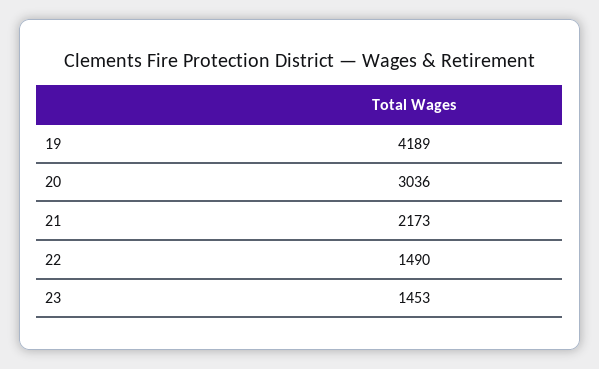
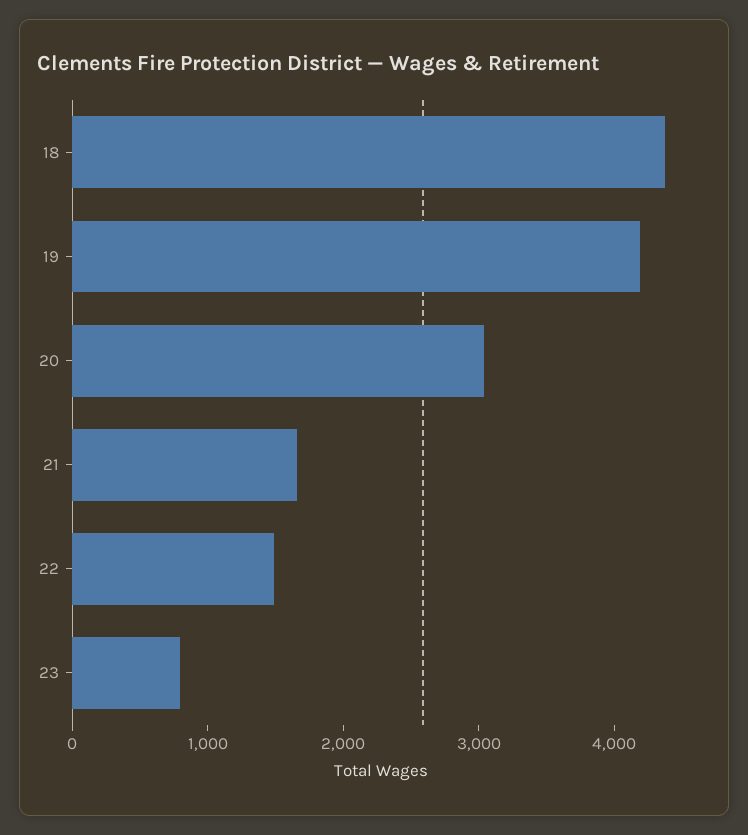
  {
    "19": 4189,
    "20": 3036,
-   "21": 2173,
+   "21": 1600,
    "22": 1490,
-   "23": 1453
+   "23": 800,
+   "18": 4400
  }

